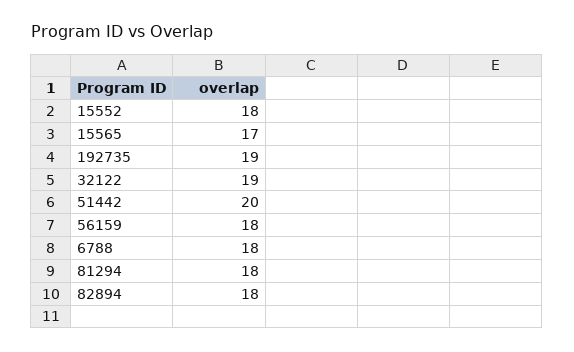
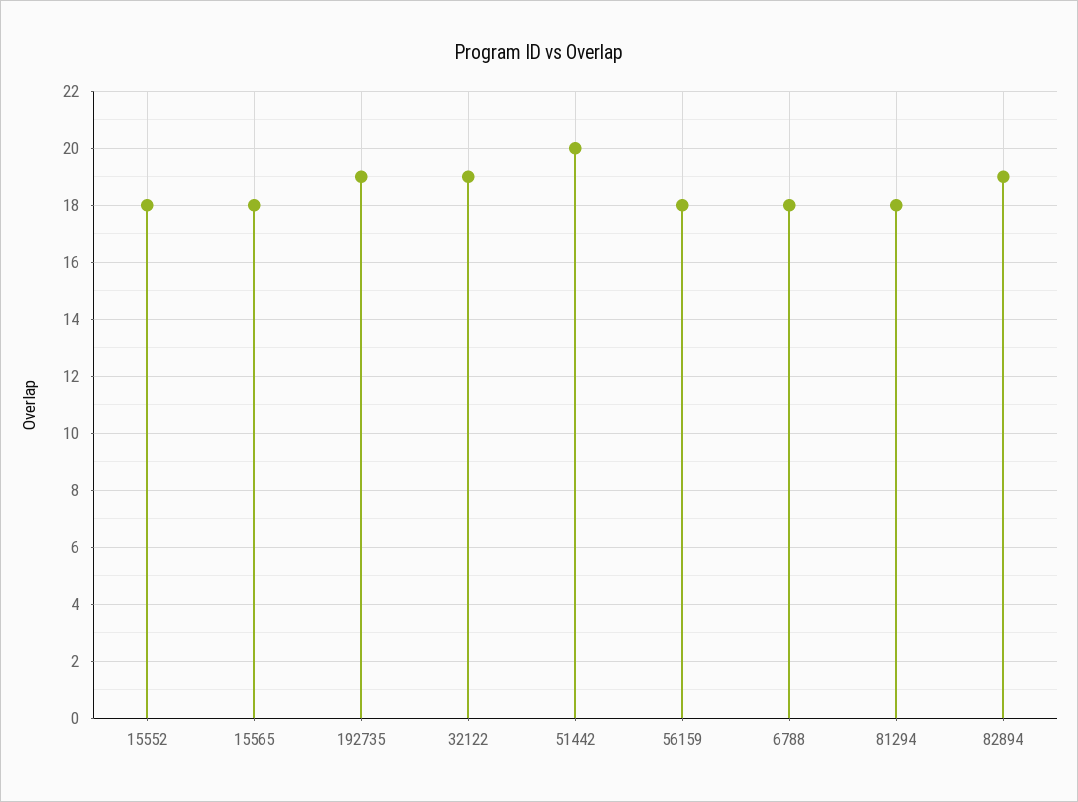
  {
    "15552": 18,
-   "15565": 17,
+   "15565": 18,
    "192735": 19,
    "32122": 19,
    "51442": 20,
    "56159": 18,
    "6788": 18,
    "81294": 18,
-   "82894": 18
+   "82894": 19
  }

